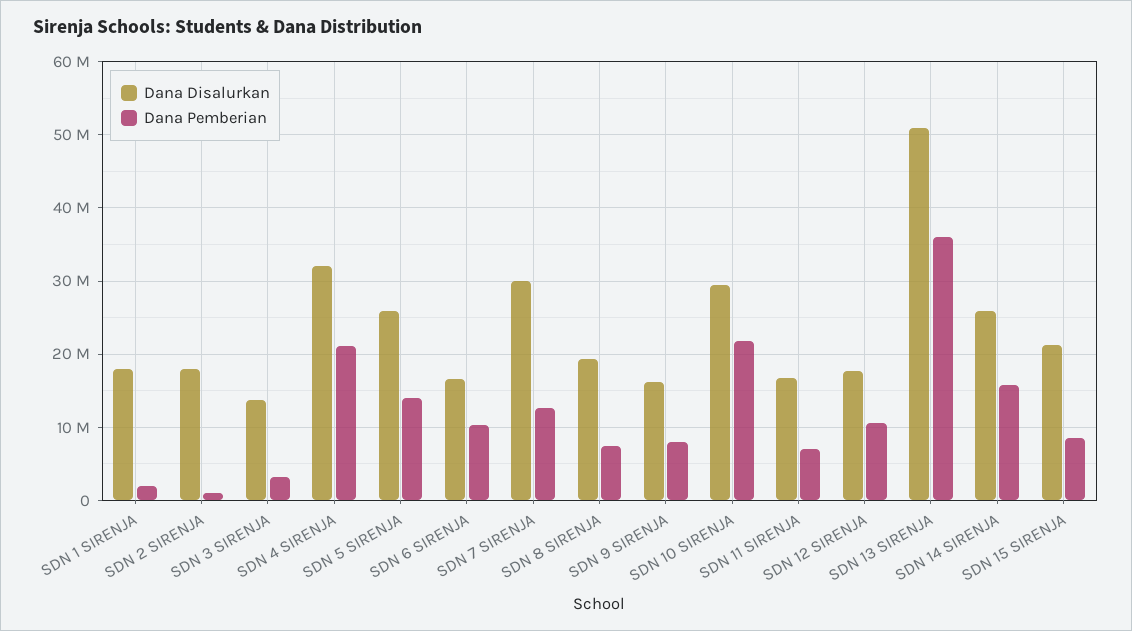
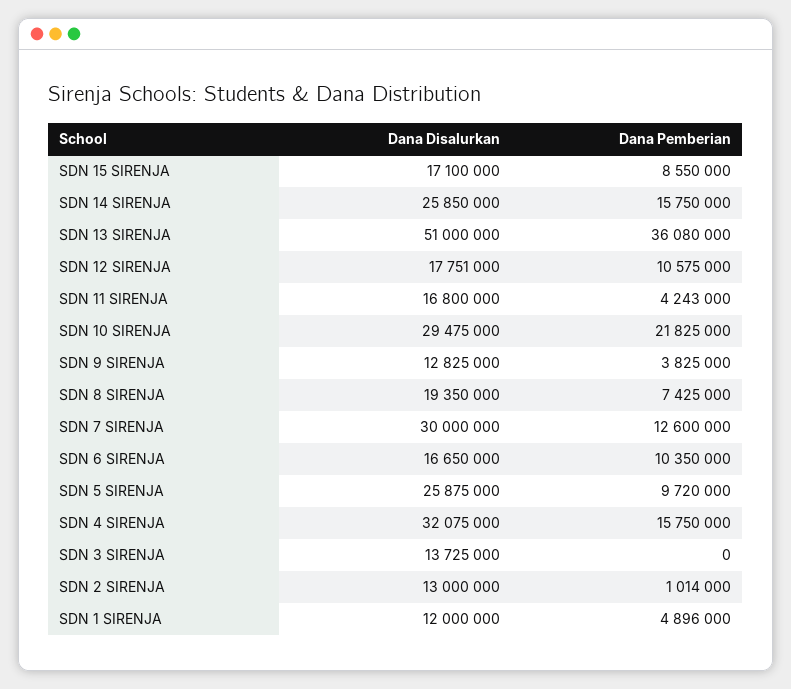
  {
    "Dana Disalurkan": {
-     "SDN 1 SIRENJA": 18000000,
+     "SDN 1 SIRENJA": 12000000,
-     "SDN 2 SIRENJA": 18000000,
+     "SDN 2 SIRENJA": 13000000,
      "SDN 3 SIRENJA": 13725000,
      "SDN 4 SIRENJA": 32075000,
      "SDN 5 SIRENJA": 25875000,
      "SDN 6 SIRENJA": 16650000,
      "SDN 7 SIRENJA": 30000000,
      "SDN 8 SIRENJA": 19350000,
-     "SDN 9 SIRENJA": 16000000,
+     "SDN 9 SIRENJA": 12825000,
      "SDN 10 SIRENJA": 29475000,
      "SDN 11 SIRENJA": 16800000,
      "SDN 12 SIRENJA": 17751000,
      "SDN 13 SIRENJA": 51000000,
      "SDN 14 SIRENJA": 25850000,
-     "SDN 15 SIRENJA": 21000000
+     "SDN 15 SIRENJA": 17100000
    },
    "Dana Pemberian": {
-     "SDN 1 SIRENJA": 2000000,
+     "SDN 1 SIRENJA": 4896000,
      "SDN 2 SIRENJA": 1014000,
-     "SDN 3 SIRENJA": 3000000,
+     "SDN 3 SIRENJA": 0,
-     "SDN 4 SIRENJA": 21000000,
+     "SDN 4 SIRENJA": 15750000,
-     "SDN 5 SIRENJA": 14000000,
+     "SDN 5 SIRENJA": 9720000,
      "SDN 6 SIRENJA": 10350000,
      "SDN 7 SIRENJA": 12600000,
      "SDN 8 SIRENJA": 7425000,
-     "SDN 9 SIRENJA": 8000000,
+     "SDN 9 SIRENJA": 3825000,
      "SDN 10 SIRENJA": 21825000,
-     "SDN 11 SIRENJA": 7000000,
+     "SDN 11 SIRENJA": 4243000,
      "SDN 12 SIRENJA": 10575000,
      "SDN 13 SIRENJA": 36080000,
      "SDN 14 SIRENJA": 15750000,
      "SDN 15 SIRENJA": 8550000
    }
  }

